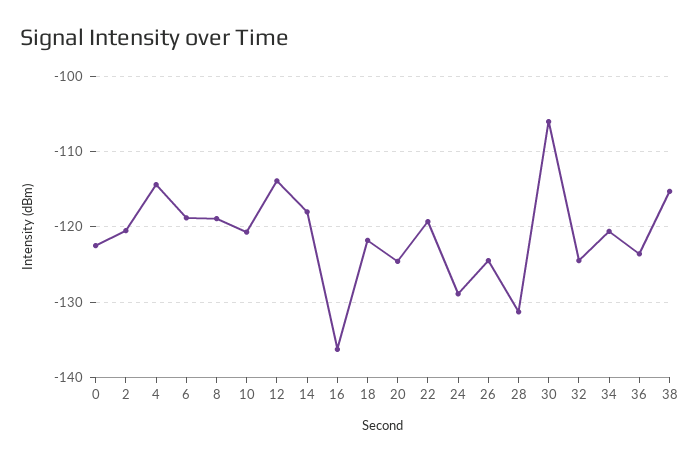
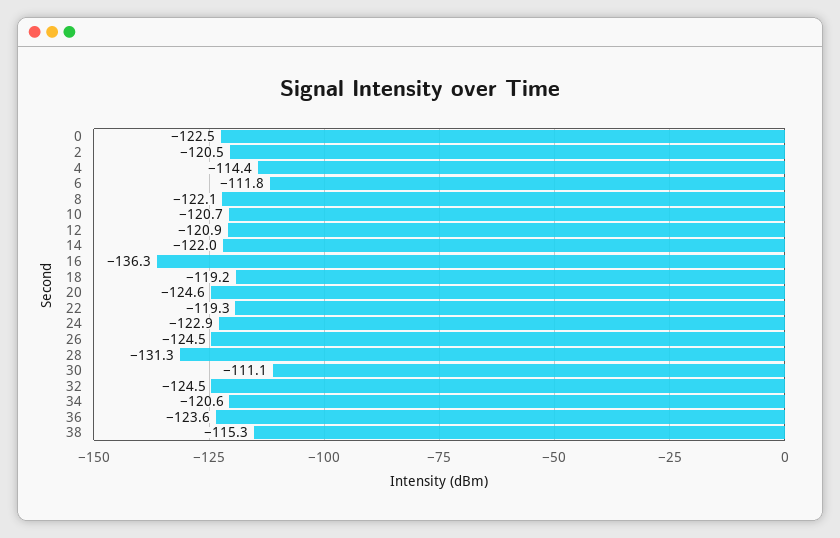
  {
    "0": -122.5,
    "2": -120.5,
    "4": -114.4,
-   "6": -119,
+   "6": -111.8,
-   "8": -119,
+   "8": -122.1,
    "10": -120.7,
-   "12": -114,
+   "12": -120.9,
-   "14": -118,
+   "14": -122,
    "16": -136.3,
-   "18": -122,
+   "18": -119.2,
    "20": -124.6,
    "22": -119.3,
-   "24": -129,
+   "24": -122.9,
    "26": -124.5,
    "28": -131.3,
-   "30": -106,
+   "30": -111.1,
    "32": -124.5,
    "34": -120.6,
    "36": -123.6,
    "38": -115.3
  }

